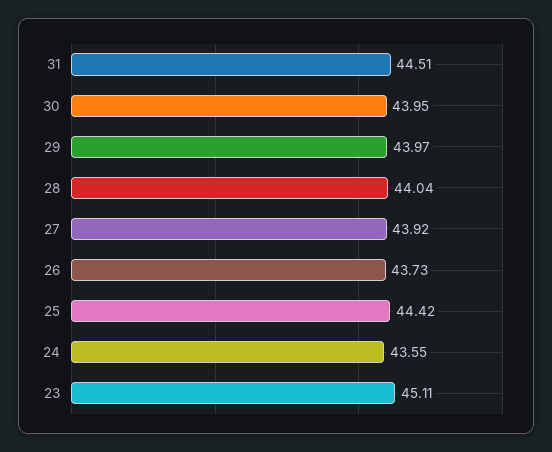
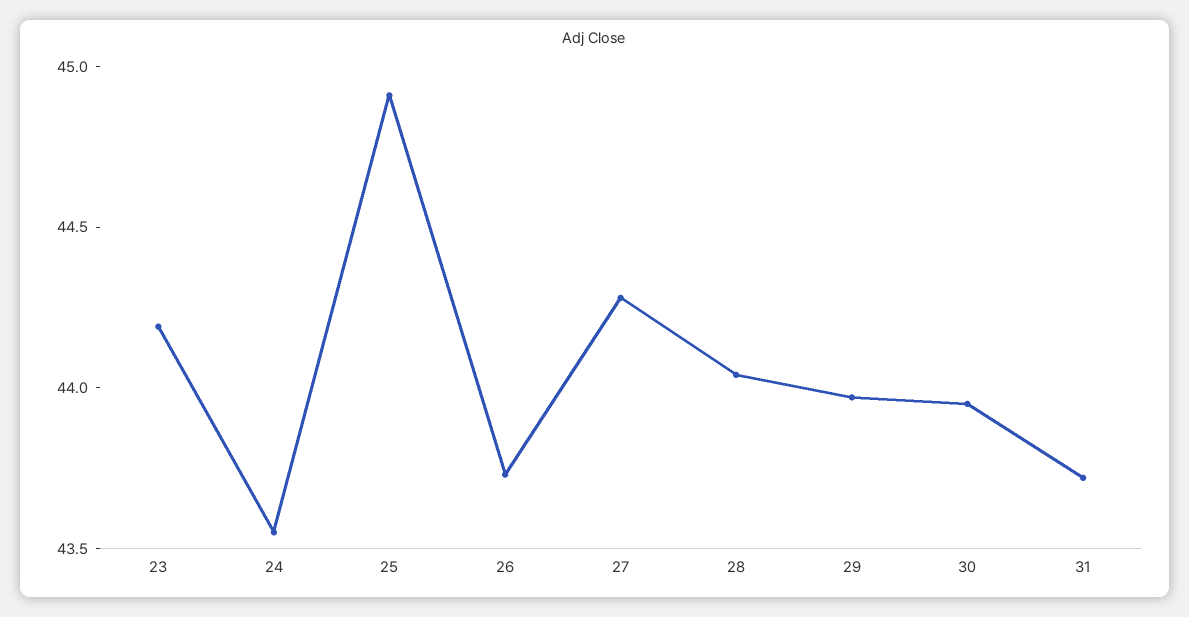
  {
-   "31": 44.51,
+   "31": 43.7,
    "30": 43.95,
    "29": 43.97,
    "28": 44.04,
-   "27": 43.92,
+   "27": 44.3,
    "26": 43.73,
-   "25": 44.42,
+   "25": 44.9,
    "24": 43.55,
-   "23": 45.11
+   "23": 44.2
  }

